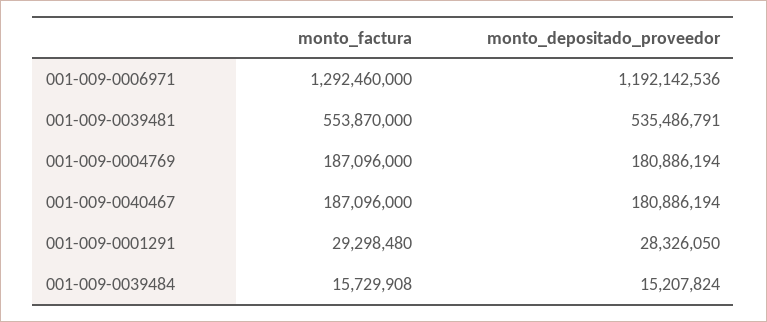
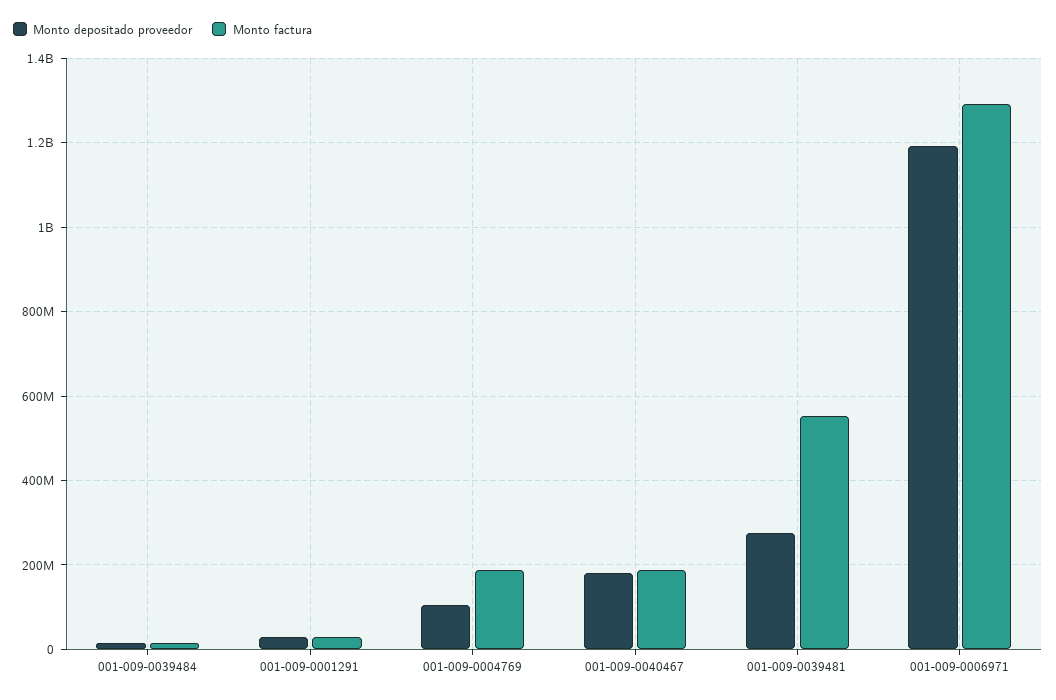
  {
    "monto_factura": {
      "001-009-0006971": 1292460000,
      "001-009-0039481": 553870000,
      "001-009-0004769": 187096000,
      "001-009-0040467": 187096000,
      "001-009-0001291": 29298480,
      "001-009-0039484": 15729908
    },
    "monto_depositado_proveedor": {
      "001-009-0006971": 1192142536,
-     "001-009-0039481": 535486791,
+     "001-009-0039481": 280000000,
-     "001-009-0004769": 180886194,
+     "001-009-0004769": 100000000,
      "001-009-0040467": 180886194,
      "001-009-0001291": 28326050,
      "001-009-0039484": 15207824
    }
  }

